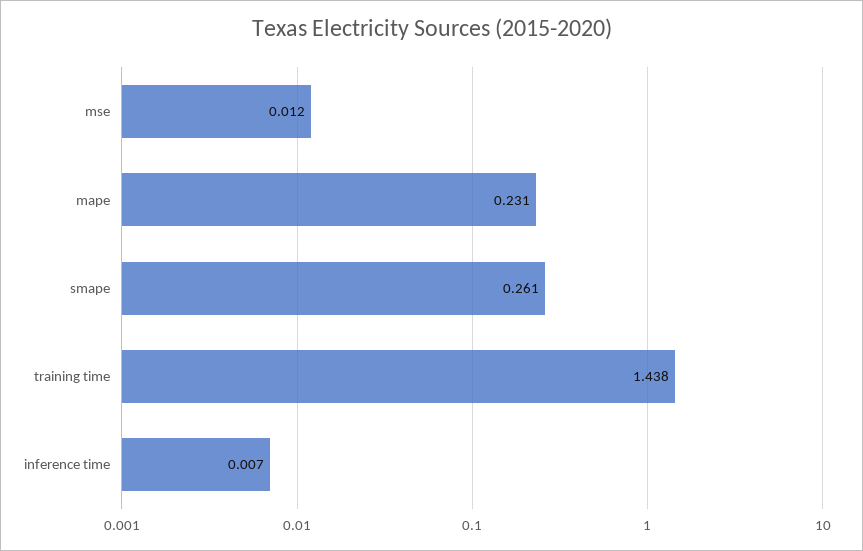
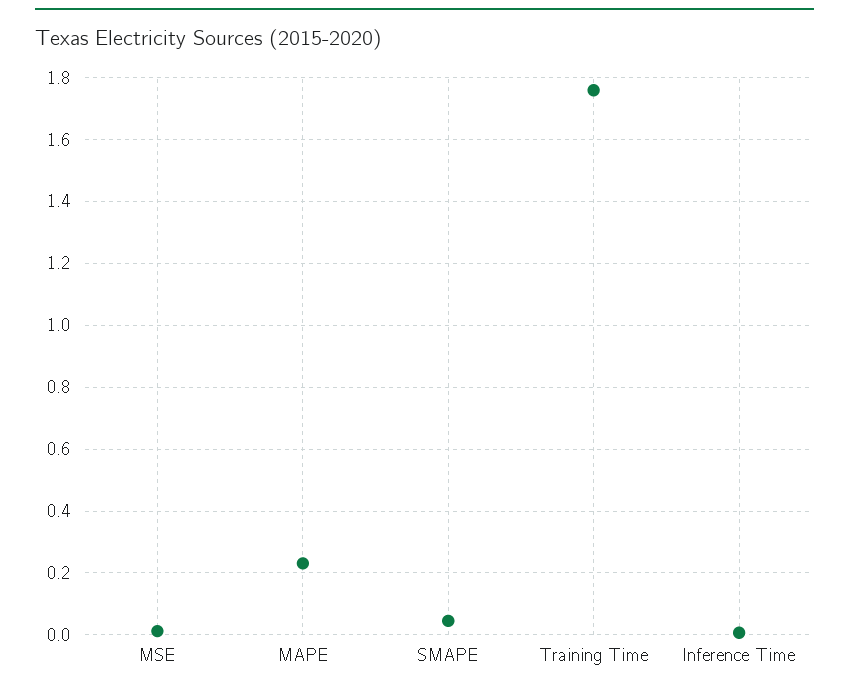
  {
    "mse": 0.012,
    "mape": 0.231,
-   "smape": 0.261,
+   "smape": 0.04,
-   "training time": 1.438,
+   "training time": 1.76,
    "inference time": 0.007
  }

